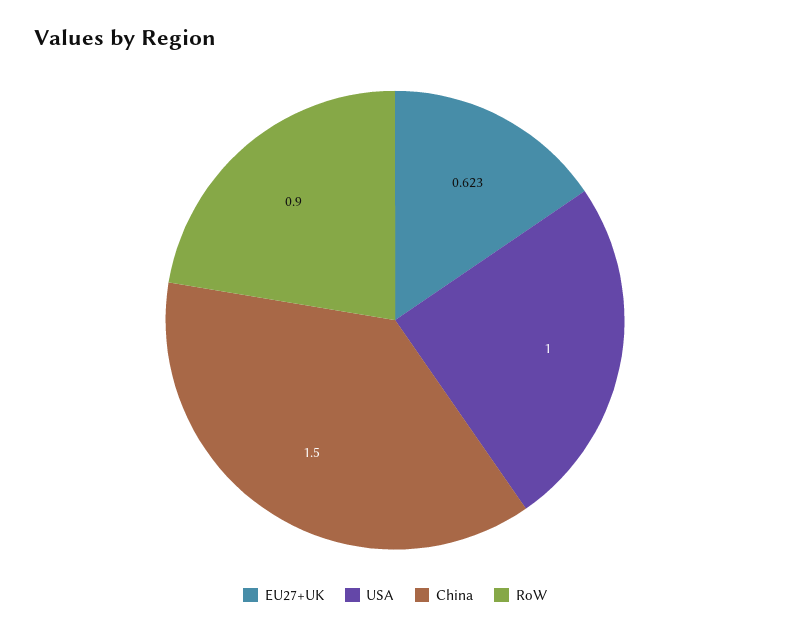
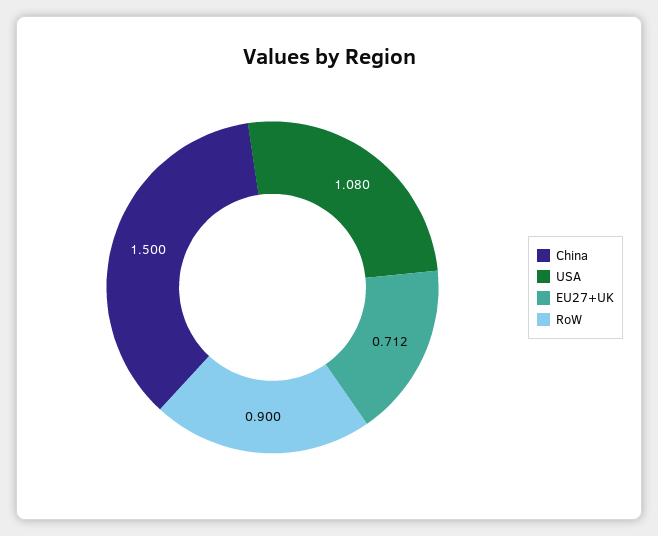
  {
-   "EU27+UK": 0.623,
+   "EU27+UK": 0.712,
-   "USA": 1,
+   "USA": 1.08,
    "China": 1.5,
    "RoW": 0.9
  }

